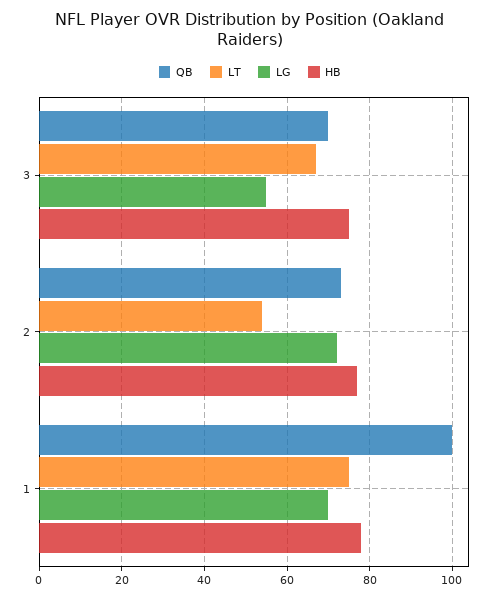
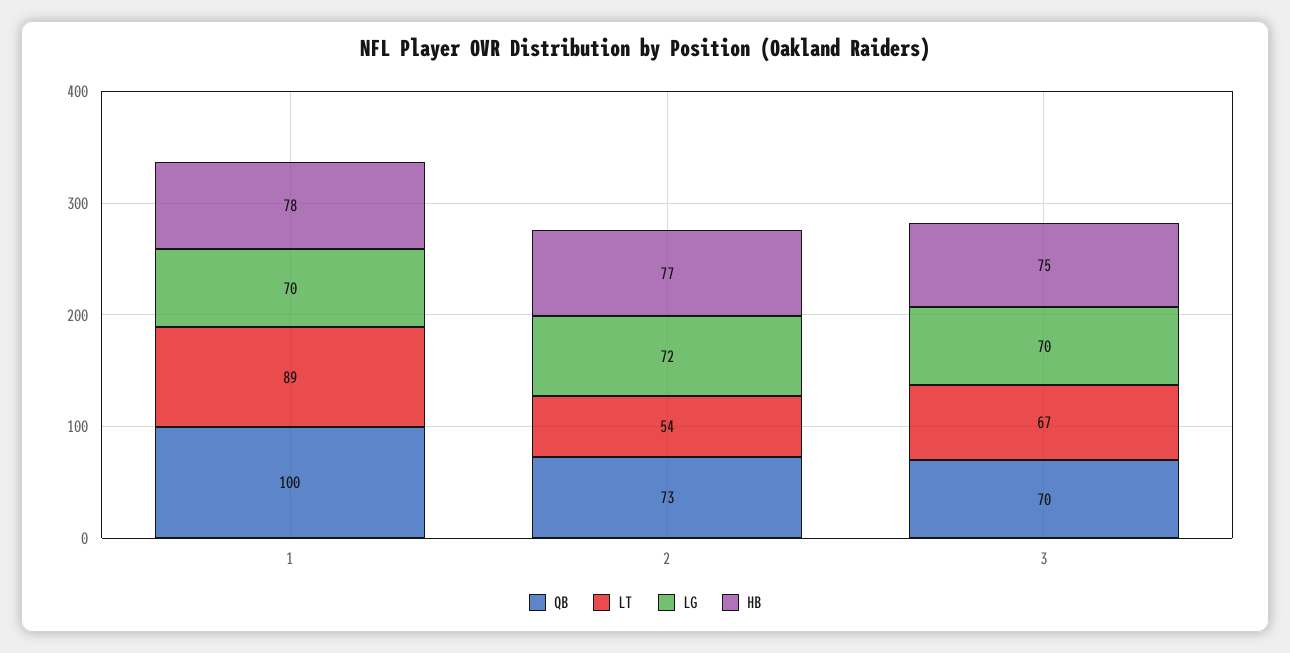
  {
    "QB": {
      "3": 70,
      "2": 73,
      "1": 100
    },
    "LT": {
      "3": 67,
      "2": 54,
-     "1": 75
+     "1": 89
    },
    "LG": {
-     "3": 55,
+     "3": 70,
      "2": 72,
      "1": 70
    },
    "HB": {
      "3": 75,
      "2": 77,
      "1": 78
    }
  }

